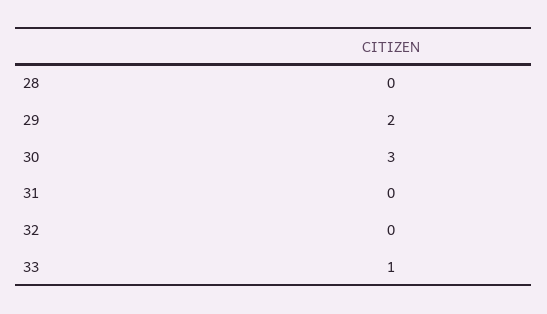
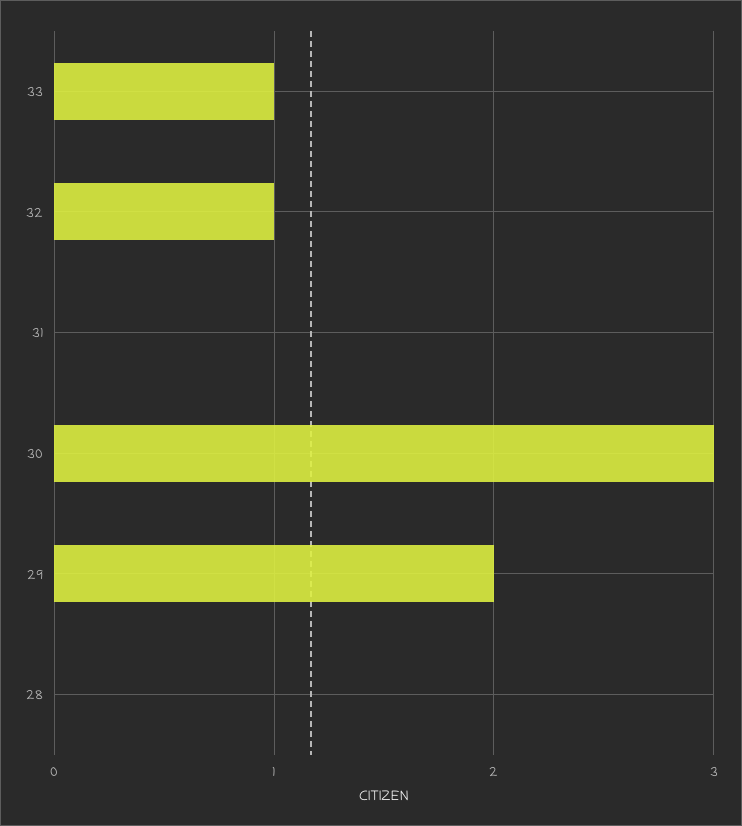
  {
    "28": 0,
    "29": 2,
    "30": 3,
    "31": 0,
-   "32": 0,
+   "32": 1,
    "33": 1
  }

